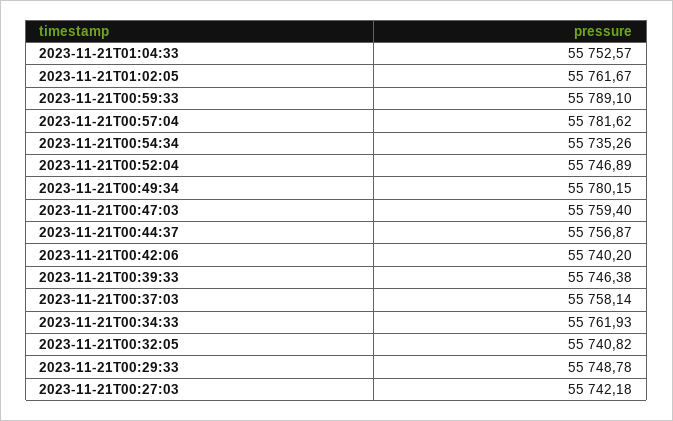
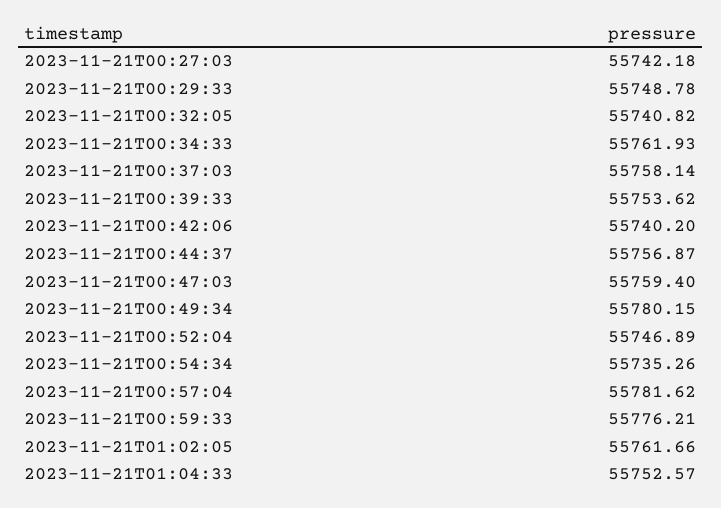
  {
    "2023-11-21T01:04:33": 55752.57,
-   "2023-11-21T01:02:05": 55761.67,
+   "2023-11-21T01:02:05": 55761.66,
-   "2023-11-21T00:59:33": 55789.1,
+   "2023-11-21T00:59:33": 55776.21,
    "2023-11-21T00:57:04": 55781.62,
    "2023-11-21T00:54:34": 55735.26,
    "2023-11-21T00:52:04": 55746.89,
    "2023-11-21T00:49:34": 55780.15,
    "2023-11-21T00:47:03": 55759.4,
    "2023-11-21T00:44:37": 55756.87,
    "2023-11-21T00:42:06": 55740.2,
-   "2023-11-21T00:39:33": 55746.38,
+   "2023-11-21T00:39:33": 55753.62,
    "2023-11-21T00:37:03": 55758.14,
    "2023-11-21T00:34:33": 55761.93,
    "2023-11-21T00:32:05": 55740.82,
    "2023-11-21T00:29:33": 55748.78,
    "2023-11-21T00:27:03": 55742.18
  }

